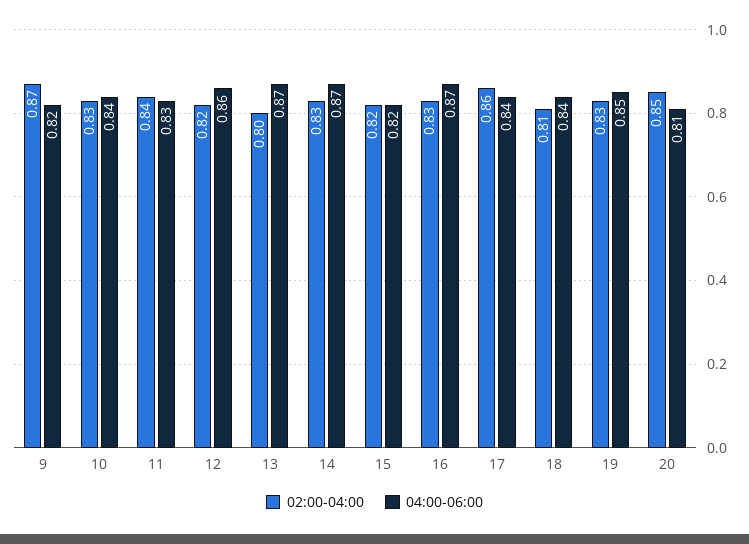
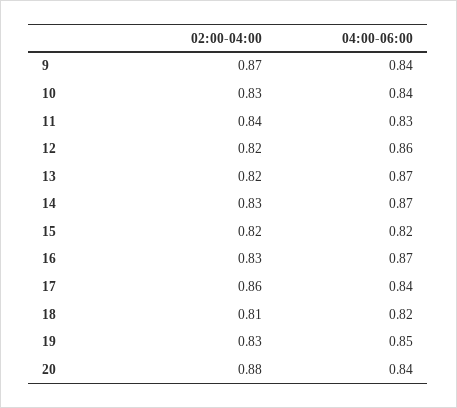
  {
    "02:00-04:00": {
      "9": 0.87,
      "10": 0.83,
      "11": 0.84,
      "12": 0.82,
-     "13": 0.8,
+     "13": 0.82,
      "14": 0.83,
      "15": 0.82,
      "16": 0.83,
      "17": 0.86,
      "18": 0.81,
      "19": 0.83,
-     "20": 0.85
+     "20": 0.88
    },
    "04:00-06:00": {
-     "9": 0.82,
+     "9": 0.84,
      "10": 0.84,
      "11": 0.83,
      "12": 0.86,
      "13": 0.87,
      "14": 0.87,
      "15": 0.82,
      "16": 0.87,
      "17": 0.84,
-     "18": 0.84,
+     "18": 0.82,
      "19": 0.85,
-     "20": 0.81
+     "20": 0.84
    }
  }

